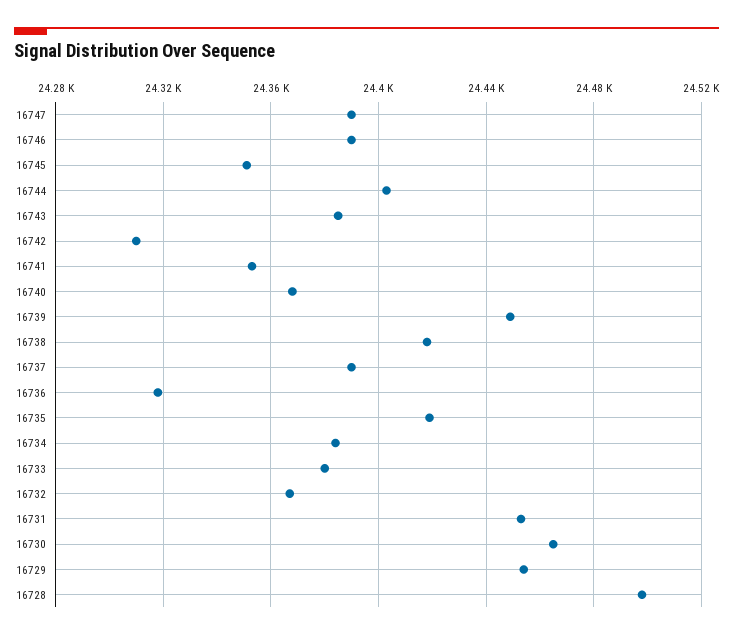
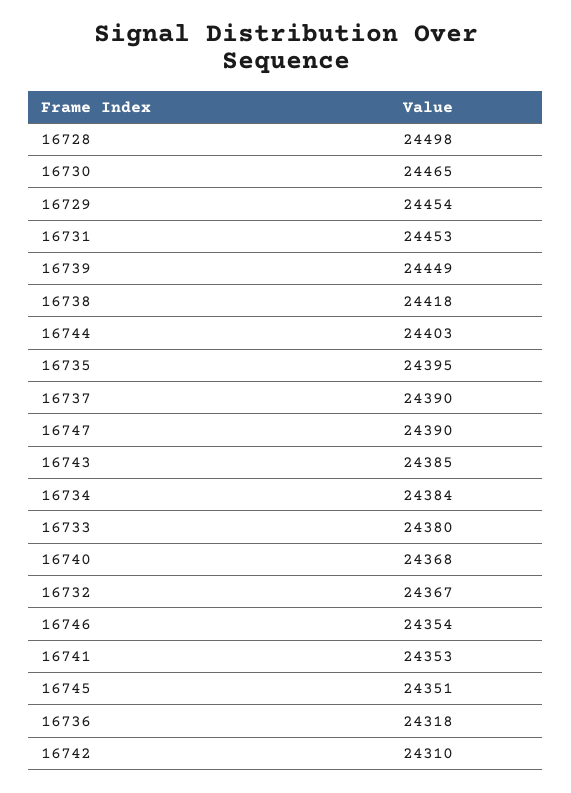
  {
    "16747": 24390,
-   "16746": 24390,
+   "16746": 24354,
    "16745": 24351,
    "16744": 24403,
    "16743": 24385,
    "16742": 24310,
    "16741": 24353,
    "16740": 24368,
    "16739": 24449,
    "16738": 24418,
    "16737": 24390,
    "16736": 24318,
-   "16735": 24420,
+   "16735": 24395,
    "16734": 24384,
    "16733": 24380,
    "16732": 24367,
    "16731": 24453,
    "16730": 24465,
    "16729": 24454,
    "16728": 24498
  }

